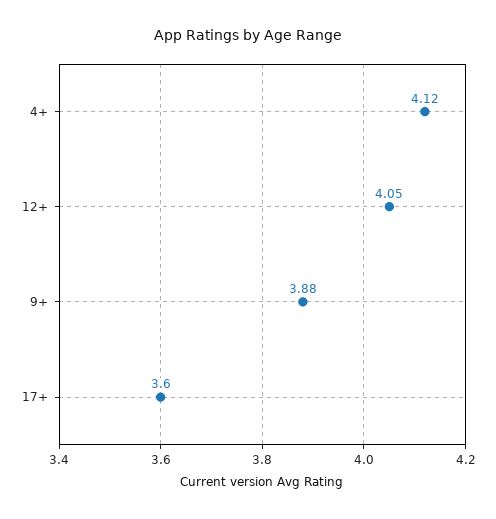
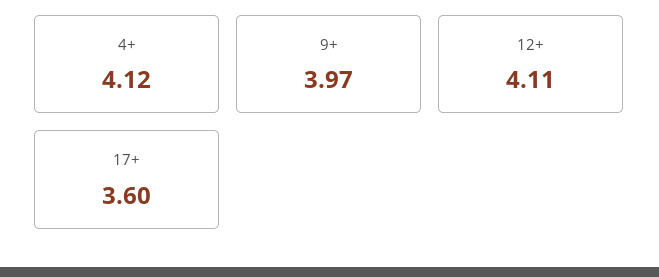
  {
    "4+": 4.12,
-   "12+": 4.05,
+   "12+": 4.11,
-   "9+": 3.88,
+   "9+": 3.97,
    "17+": 3.6
  }

